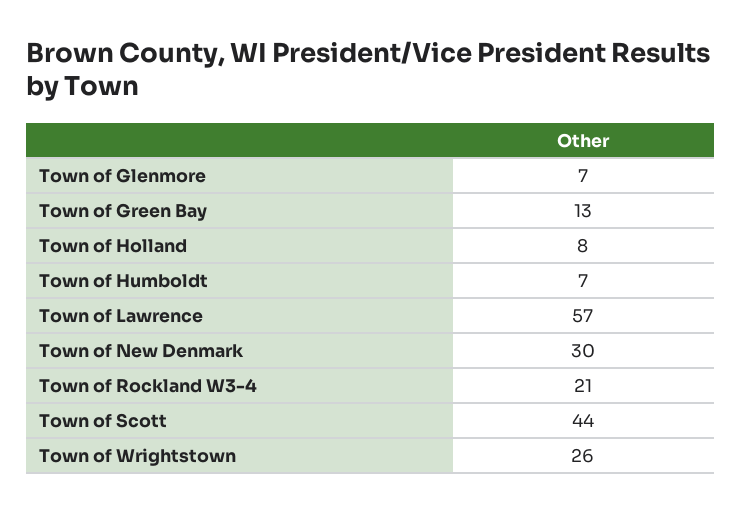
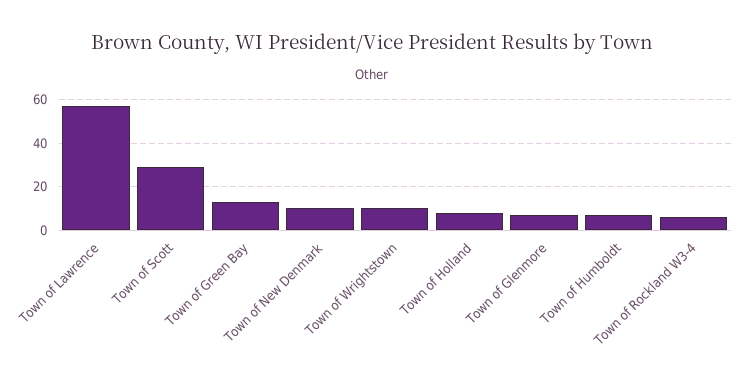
  {
    "Town of Glenmore": 7,
    "Town of Green Bay": 13,
    "Town of Holland": 8,
    "Town of Humboldt": 7,
    "Town of Lawrence": 57,
-   "Town of New Denmark": 30,
+   "Town of New Denmark": 10,
-   "Town of Rockland W3-4": 21,
+   "Town of Rockland W3-4": 5,
-   "Town of Scott": 44,
+   "Town of Scott": 30,
-   "Town of Wrightstown": 26
+   "Town of Wrightstown": 10
  }

